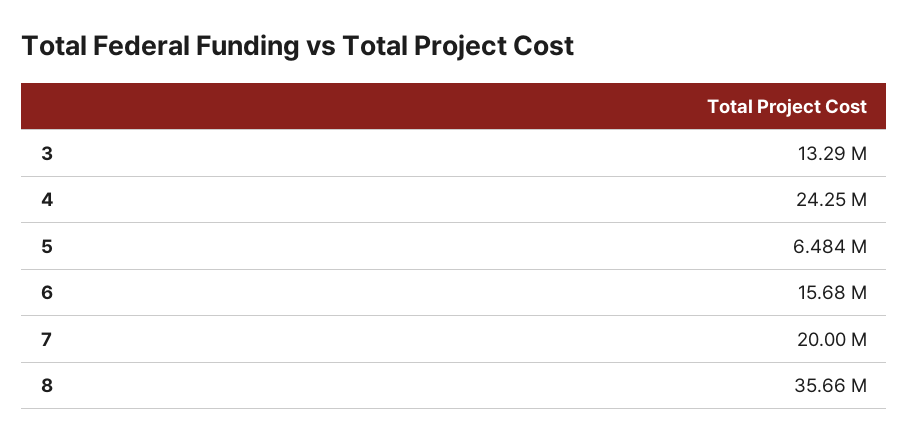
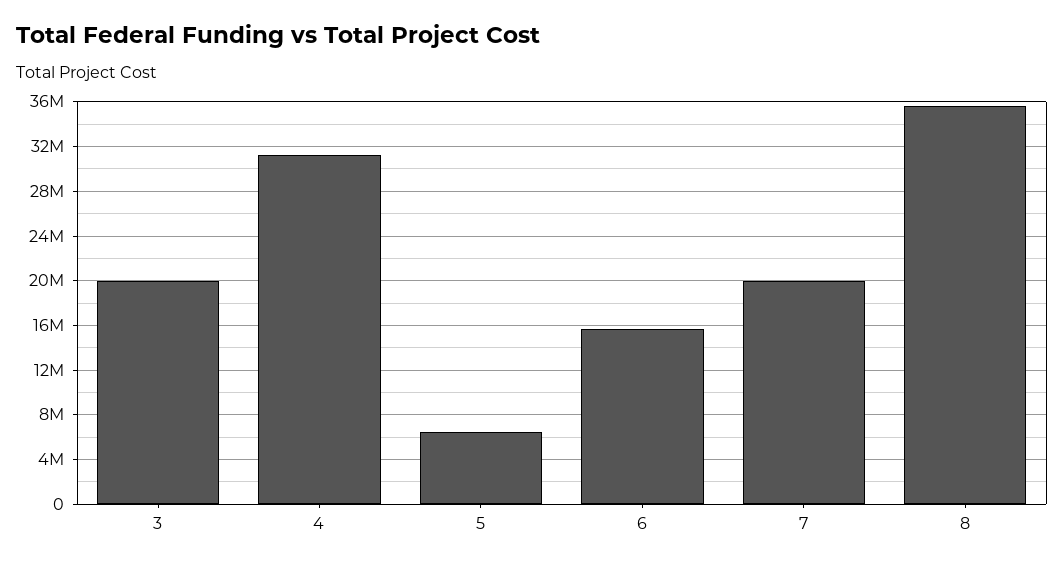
  {
-   "3": 13290000,
+   "3": 20000000,
-   "4": 24250000,
+   "4": 31000000,
    "5": 6484000,
    "6": 15680000,
    "7": 20000000,
    "8": 35660000
  }

